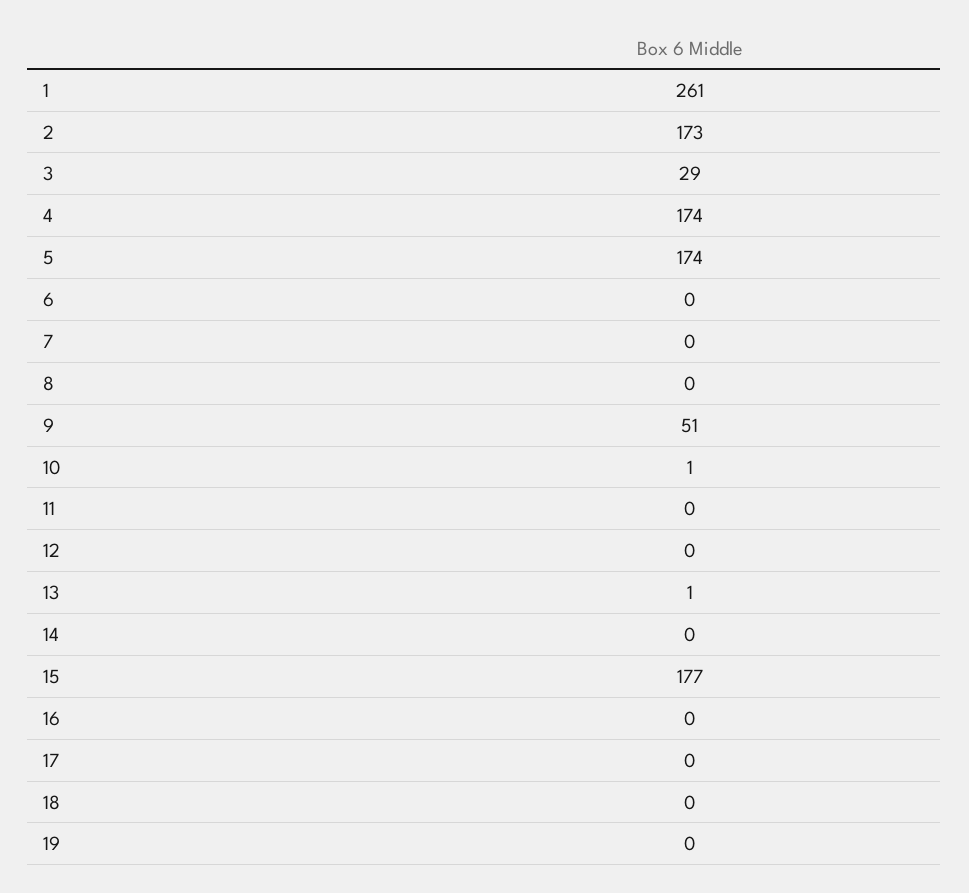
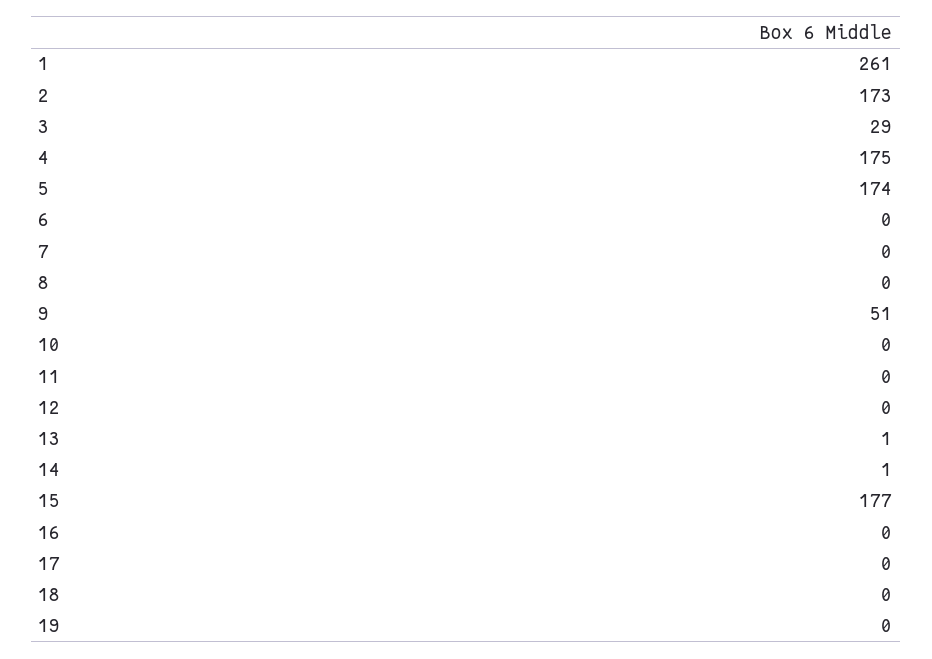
  {
    "1": 261,
    "2": 173,
    "3": 29,
-   "4": 174,
+   "4": 175,
    "5": 174,
    "6": 0,
    "7": 0,
    "8": 0,
    "9": 51,
-   "10": 1,
+   "10": 0,
    "11": 0,
    "12": 0,
    "13": 1,
-   "14": 0,
+   "14": 1,
    "15": 177,
    "16": 0,
    "17": 0,
    "18": 0,
    "19": 0
  }

